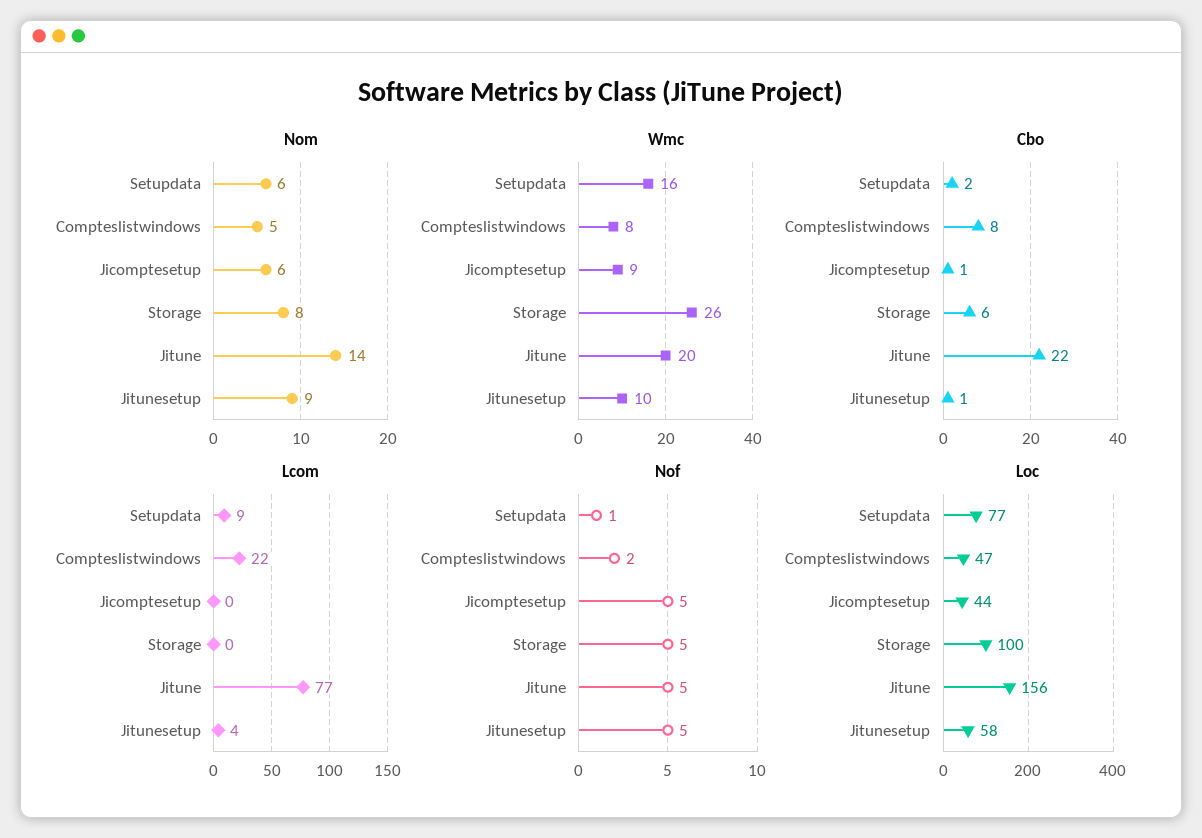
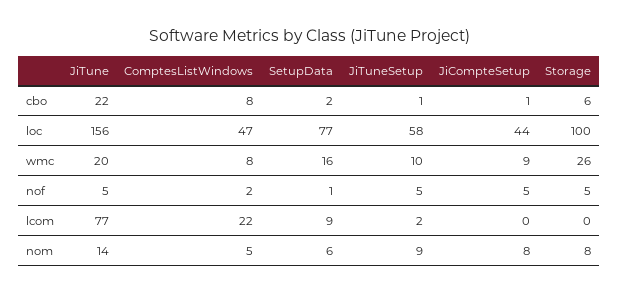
  {
    "Nom": {
      "Setupdata": 6,
      "Compteslistwindows": 5,
-     "Jicomptesetup": 6,
+     "Jicomptesetup": 8,
      "Storage": 8,
      "Jitune": 14,
      "Jitunesetup": 9
    },
    "Wmc": {
      "Setupdata": 16,
      "Compteslistwindows": 8,
      "Jicomptesetup": 9,
      "Storage": 26,
      "Jitune": 20,
      "Jitunesetup": 10
    },
    "Cbo": {
      "Setupdata": 2,
      "Compteslistwindows": 8,
      "Jicomptesetup": 1,
      "Storage": 6,
      "Jitune": 22,
      "Jitunesetup": 1
    },
    "Lcom": {
      "Setupdata": 9,
      "Compteslistwindows": 22,
      "Jicomptesetup": 0,
      "Storage": 0,
      "Jitune": 77,
-     "Jitunesetup": 4
+     "Jitunesetup": 2
    },
    "Nof": {
      "Setupdata": 1,
      "Compteslistwindows": 2,
      "Jicomptesetup": 5,
      "Storage": 5,
      "Jitune": 5,
      "Jitunesetup": 5
    },
    "Loc": {
      "Setupdata": 77,
      "Compteslistwindows": 47,
      "Jicomptesetup": 44,
      "Storage": 100,
      "Jitune": 156,
      "Jitunesetup": 58
    }
  }

